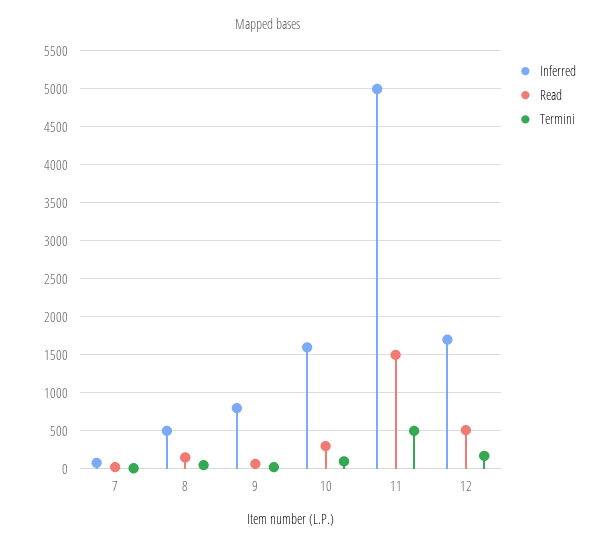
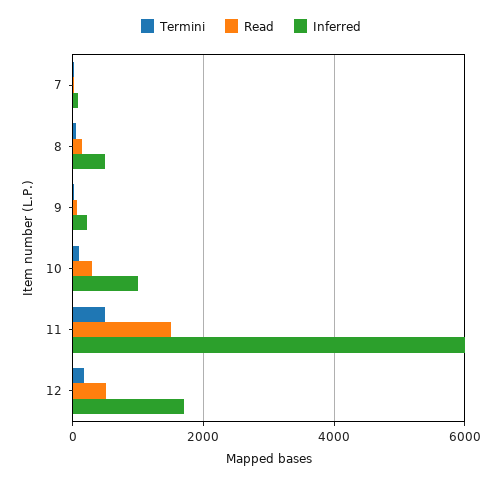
  {
    "Inferred": {
      "7": 100,
      "8": 500,
-     "9": 800,
+     "9": 200,
-     "10": 1600,
+     "10": 1000,
-     "11": 5000,
+     "11": 6000,
      "12": 1700
    },
    "Read": {
      "7": 0,
      "8": 200,
      "9": 100,
      "10": 300,
      "11": 1500,
      "12": 500
    },
    "Termini": {
      "7": 0,
      "8": 100,
      "9": 0,
      "10": 100,
      "11": 500,
      "12": 200
    }
  }

